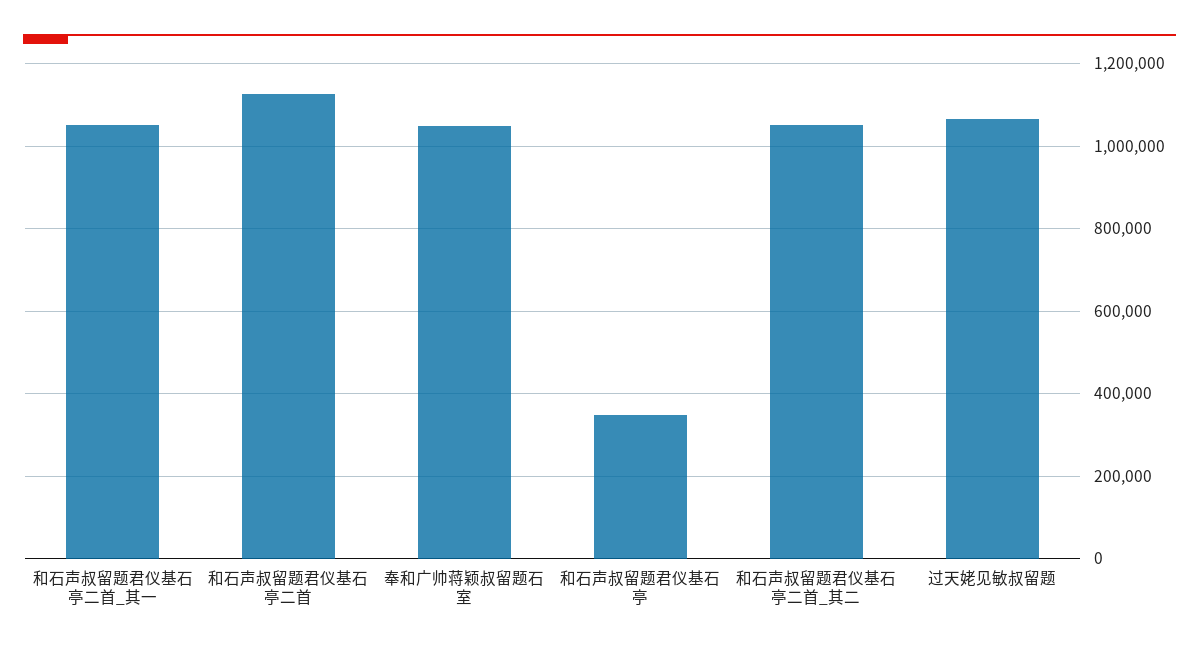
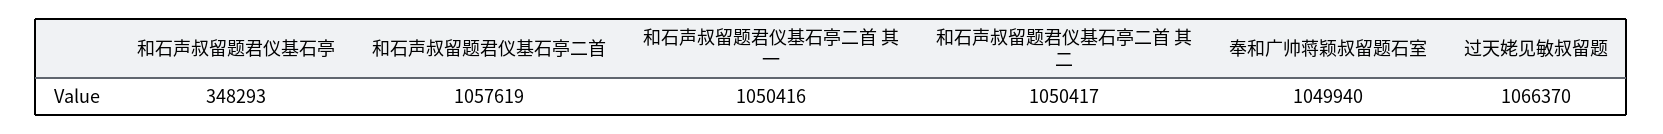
  {
    "和石声叔留题君仪基石亭二首_其一": 1050416,
-   "和石声叔留题君仪基石亭二首": 1120000,
+   "和石声叔留题君仪基石亭二首": 1057619,
    "奉和广帅蒋颖叔留题石室": 1049940,
    "和石声叔留题君仪基石亭": 348293,
    "和石声叔留题君仪基石亭二首_其二": 1050417,
    "过天姥见敏叔留题": 1066370
  }

